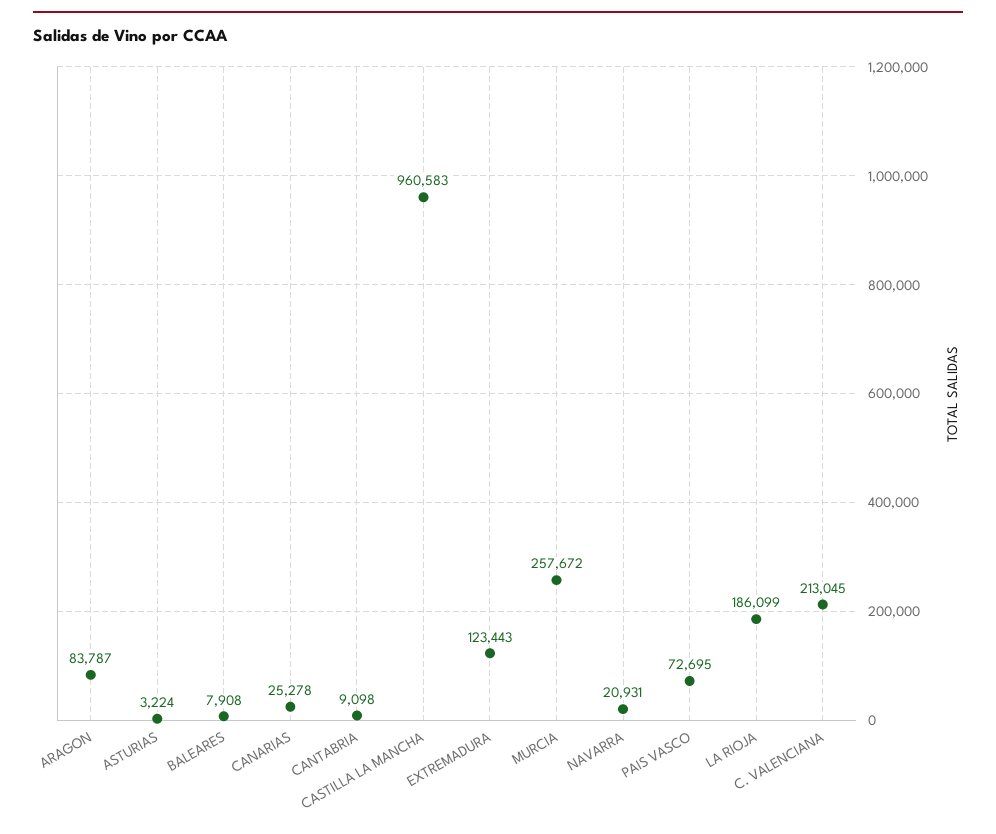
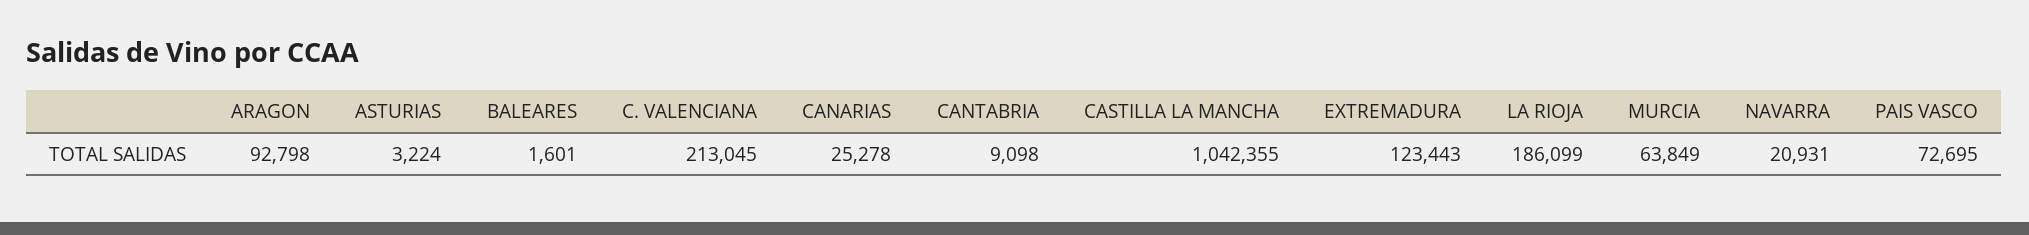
  {
-   "ARAGON": 83787,
+   "ARAGON": 92798,
    "ASTURIAS": 3224,
-   "BALEARES": 7908,
+   "BALEARES": 1601,
    "CANARIAS": 25278,
    "CANTABRIA": 9098,
-   "CASTILLA LA MANCHA": 960583,
+   "CASTILLA LA MANCHA": 1042355,
    "EXTREMADURA": 123443,
-   "MURCIA": 257672,
+   "MURCIA": 63849,
    "NAVARRA": 20931,
    "PAIS VASCO": 72695,
    "LA RIOJA": 186099,
    "C. VALENCIANA": 213045
  }

